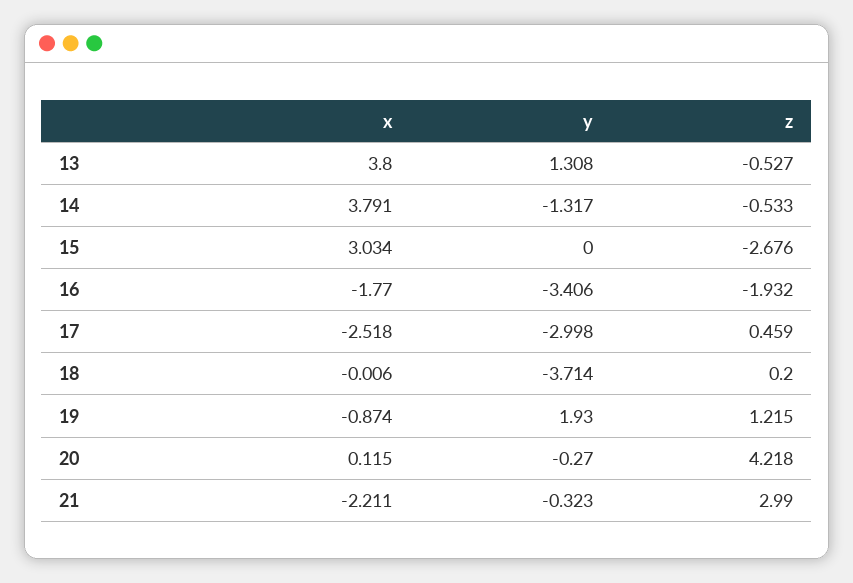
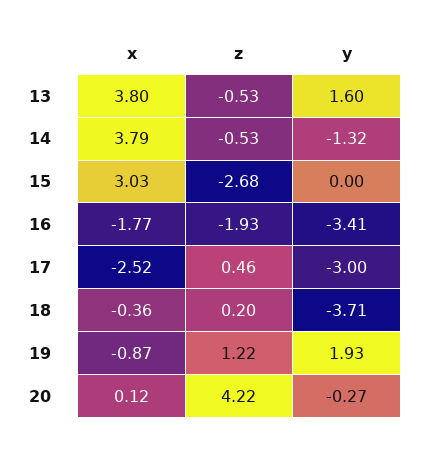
  {
    "x": {
      "13": 3.8,
      "14": 3.791,
      "15": 3.034,
      "16": -1.77,
      "17": -2.518,
-     "18": -0.006,
+     "18": -0.36,
      "19": -0.874,
-     "20": 0.115,
+     "20": 0.115
-     "21": -2.211
    },
    "y": {
-     "13": 1.308,
+     "13": 1.6,
      "14": -1.317,
      "15": 0,
      "16": -3.406,
      "17": -2.998,
      "18": -3.714,
      "19": 1.93,
-     "20": -0.27,
+     "20": -0.27
-     "21": -0.323
    },
    "z": {
      "13": -0.527,
      "14": -0.533,
      "15": -2.676,
      "16": -1.932,
      "17": 0.459,
      "18": 0.2,
      "19": 1.215,
-     "20": 4.218,
+     "20": 4.218
-     "21": 2.99
    }
  }

